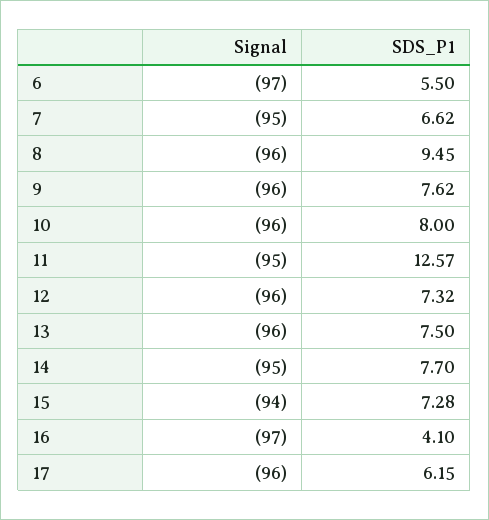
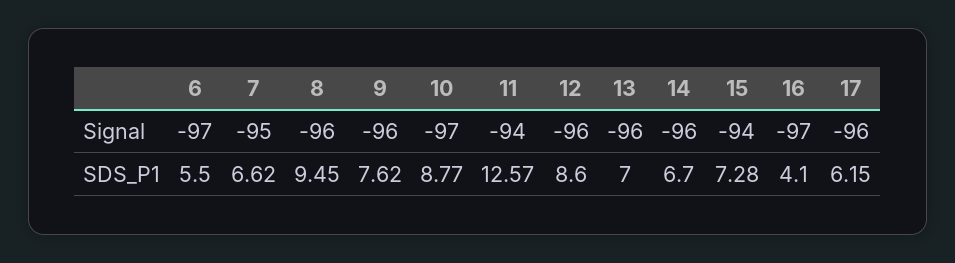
  {
    "Signal": {
      "6": -97,
      "7": -95,
      "8": -96,
      "9": -96,
-     "10": -96,
+     "10": -97,
-     "11": -95,
+     "11": -94,
      "12": -96,
      "13": -96,
-     "14": -95,
+     "14": -96,
      "15": -94,
      "16": -97,
      "17": -96
    },
    "SDS_P1": {
      "6": 5.5,
      "7": 6.62,
      "8": 9.45,
      "9": 7.62,
-     "10": 8,
+     "10": 8.77,
      "11": 12.57,
-     "12": 7.32,
+     "12": 8.6,
-     "13": 7.5,
+     "13": 7,
-     "14": 7.7,
+     "14": 6.7,
      "15": 7.28,
      "16": 4.1,
      "17": 6.15
    }
  }

